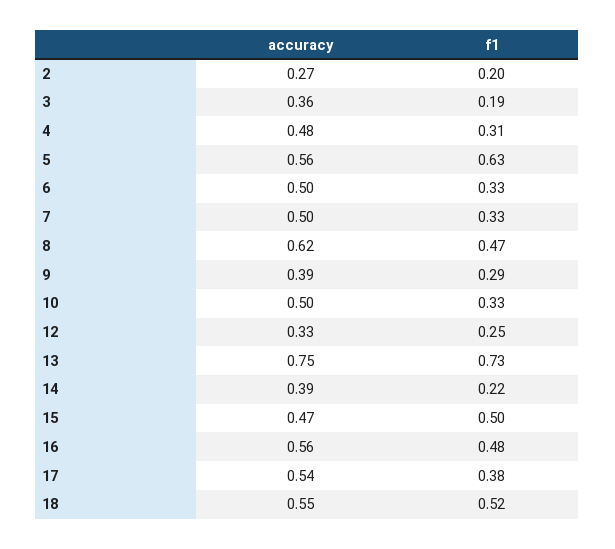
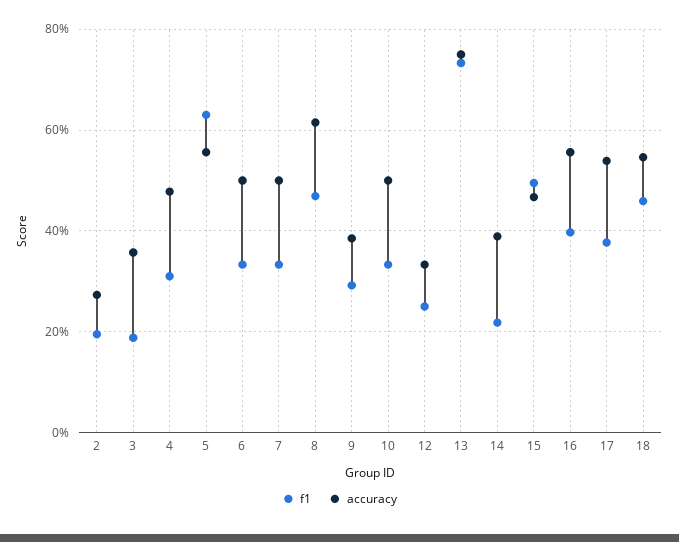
  {
    "accuracy": {
      "2": 0.27,
      "3": 0.36,
      "4": 0.48,
      "5": 0.56,
      "6": 0.5,
      "7": 0.5,
      "8": 0.62,
      "9": 0.39,
      "10": 0.5,
      "12": 0.33,
      "13": 0.75,
      "14": 0.39,
      "15": 0.47,
      "16": 0.56,
      "17": 0.54,
      "18": 0.55
    },
    "f1": {
      "2": 0.2,
      "3": 0.19,
      "4": 0.31,
      "5": 0.63,
      "6": 0.33,
      "7": 0.33,
      "8": 0.47,
      "9": 0.29,
      "10": 0.33,
      "12": 0.25,
      "13": 0.73,
      "14": 0.22,
      "15": 0.5,
-     "16": 0.48,
+     "16": 0.4,
      "17": 0.38,
-     "18": 0.52
+     "18": 0.46
    }
  }

